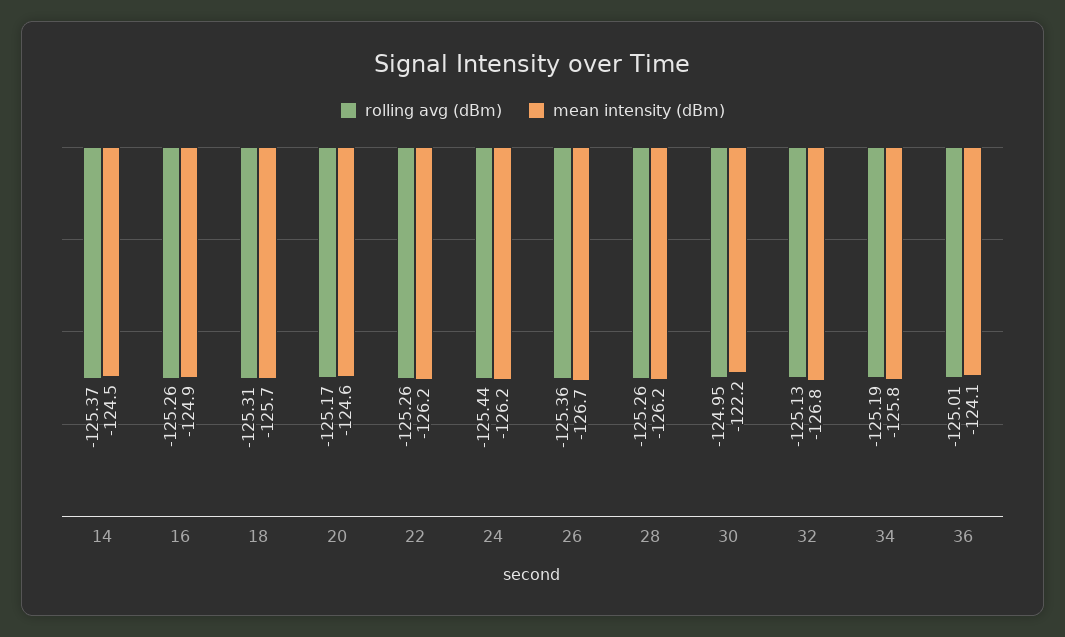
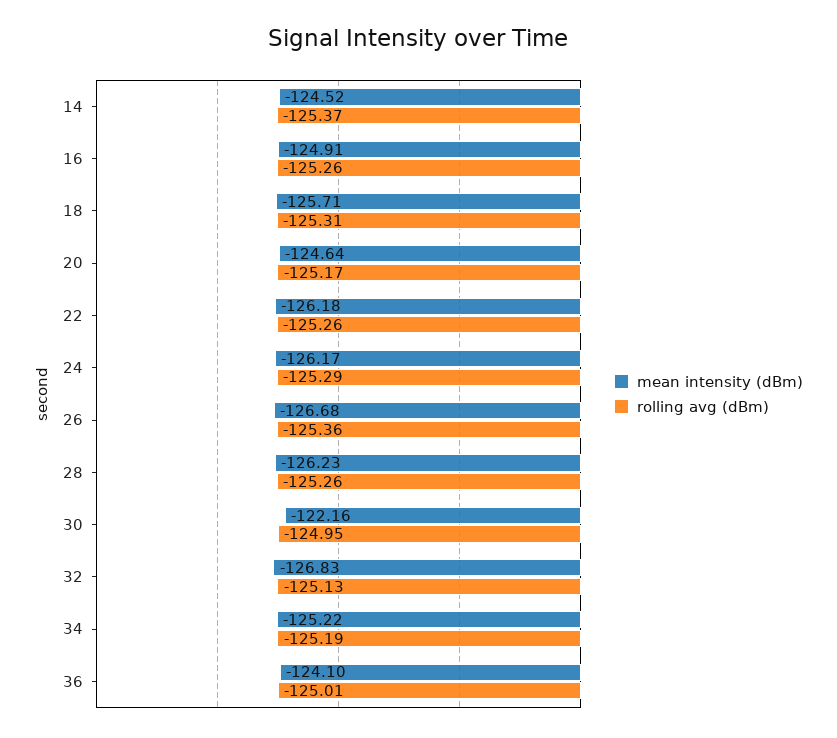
  {
    "rolling avg (dBm)": {
      "14": -125.37,
      "16": -125.26,
      "18": -125.31,
      "20": -125.17,
      "22": -125.26,
-     "24": -125.44,
+     "24": -125.29,
      "26": -125.36,
      "28": -125.26,
      "30": -124.95,
      "32": -125.13,
      "34": -125.19,
      "36": -125.01
    },
    "mean intensity (dBm)": {
      "14": -124.52,
      "16": -124.91,
      "18": -125.71,
      "20": -124.64,
      "22": -126.18,
      "24": -126.17,
      "26": -126.68,
      "28": -126.23,
      "30": -122.16,
      "32": -126.83,
-     "34": -125.8,
+     "34": -125.22,
      "36": -124.1
    }
  }

